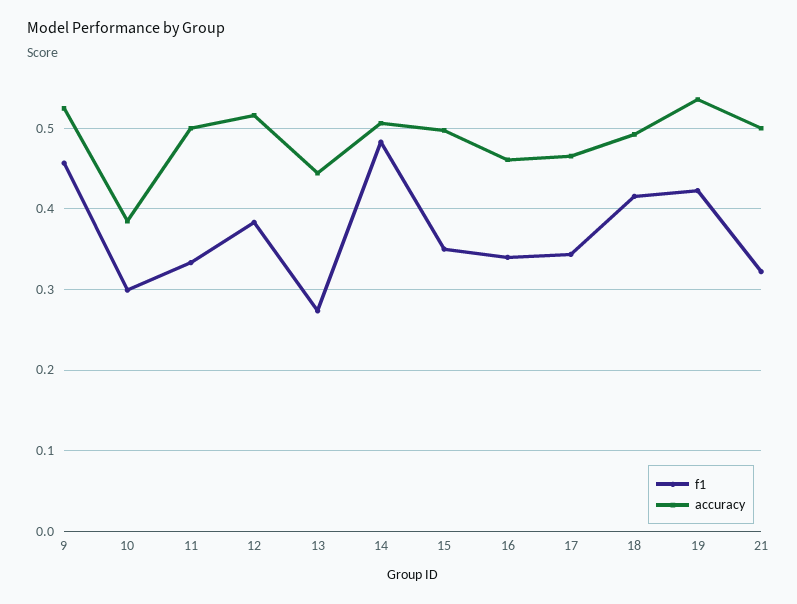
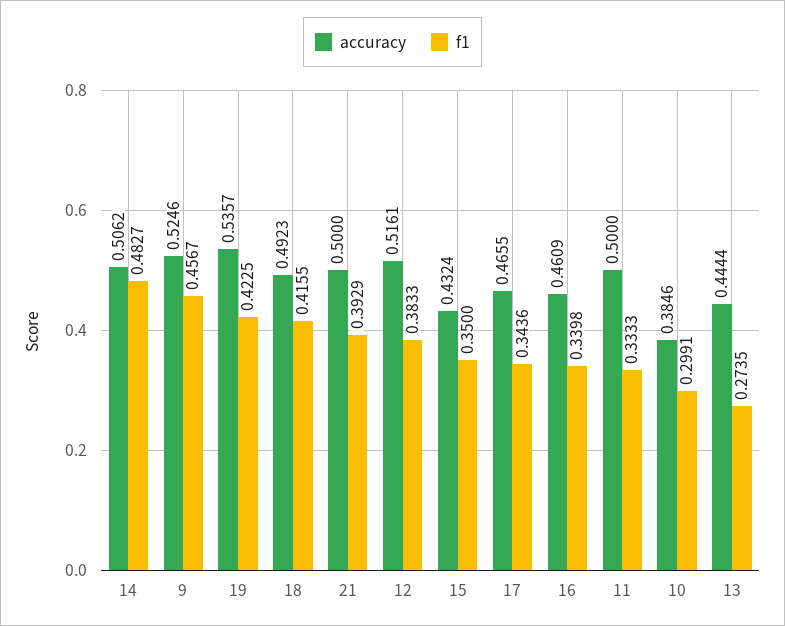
  {
    "f1": {
      "9": 0.4567,
      "10": 0.2991,
      "11": 0.3333,
      "12": 0.3833,
      "13": 0.2735,
      "14": 0.4827,
      "15": 0.35,
      "16": 0.3398,
      "17": 0.3436,
      "18": 0.4155,
      "19": 0.4225,
-     "21": 0.32
+     "21": 0.3929
    },
    "accuracy": {
      "9": 0.5246,
      "10": 0.3846,
      "11": 0.5,
      "12": 0.5161,
      "13": 0.4444,
      "14": 0.5062,
-     "15": 0.5,
+     "15": 0.4324,
      "16": 0.4609,
      "17": 0.4655,
      "18": 0.4923,
      "19": 0.5357,
      "21": 0.5
    }
  }

